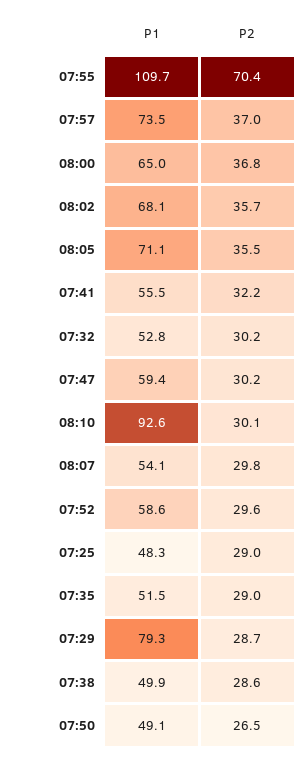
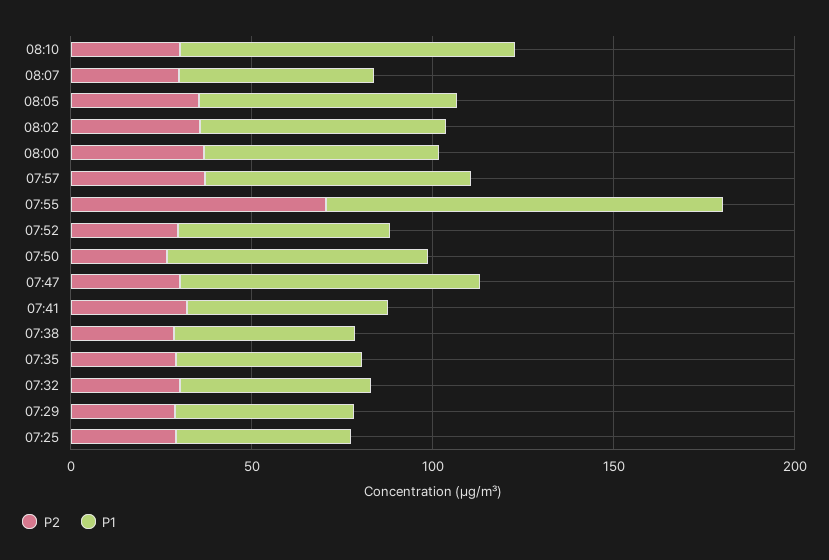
  {
    "P1": {
      "07:55": 109.7,
      "07:57": 73.5,
      "08:00": 65,
      "08:02": 68.1,
      "08:05": 71.1,
      "07:41": 55.5,
      "07:32": 52.8,
-     "07:47": 59.4,
+     "07:47": 80,
      "08:10": 92.6,
      "08:07": 54.1,
      "07:52": 58.6,
      "07:25": 48.3,
      "07:35": 51.5,
-     "07:29": 79.3,
+     "07:29": 50,
      "07:38": 49.9,
-     "07:50": 49.1
+     "07:50": 70
    },
    "P2": {
      "07:55": 70.4,
      "07:57": 37,
      "08:00": 36.8,
      "08:02": 35.7,
      "08:05": 35.5,
      "07:41": 32.2,
      "07:32": 30.2,
      "07:47": 30.2,
      "08:10": 30.1,
      "08:07": 29.8,
      "07:52": 29.6,
      "07:25": 29,
      "07:35": 29,
      "07:29": 28.7,
      "07:38": 28.6,
      "07:50": 26.5
    }
  }

